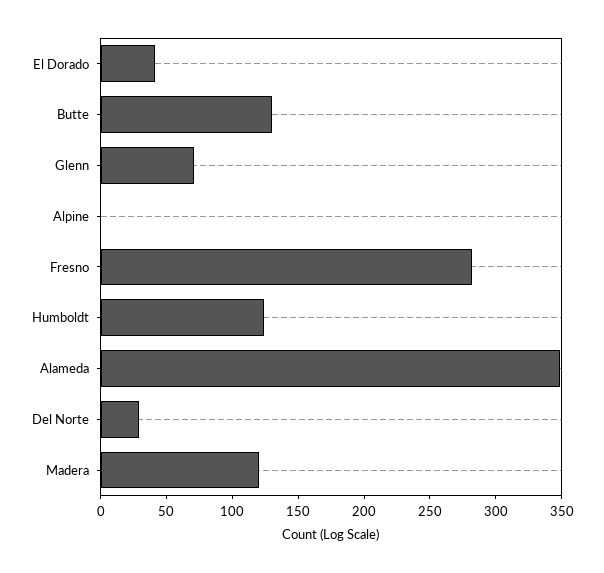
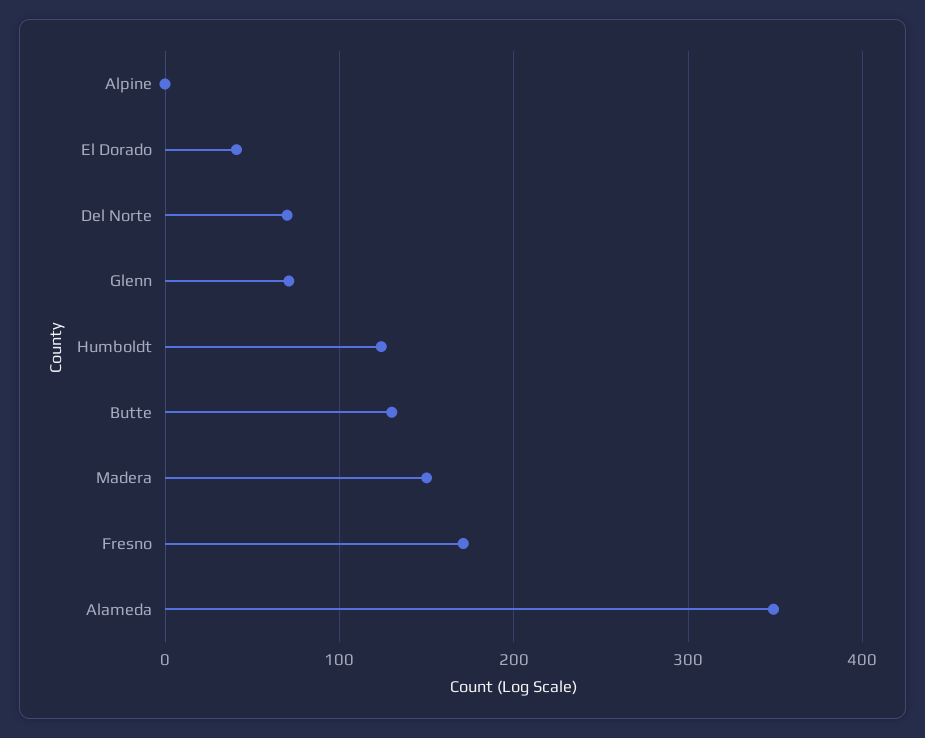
  {
    "El Dorado": 40,
    "Butte": 130,
    "Glenn": 70,
    "Alpine": 0,
-   "Fresno": 280,
+   "Fresno": 170,
    "Humboldt": 120,
    "Alameda": 350,
-   "Del Norte": 30,
+   "Del Norte": 70,
-   "Madera": 120
+   "Madera": 150
  }

